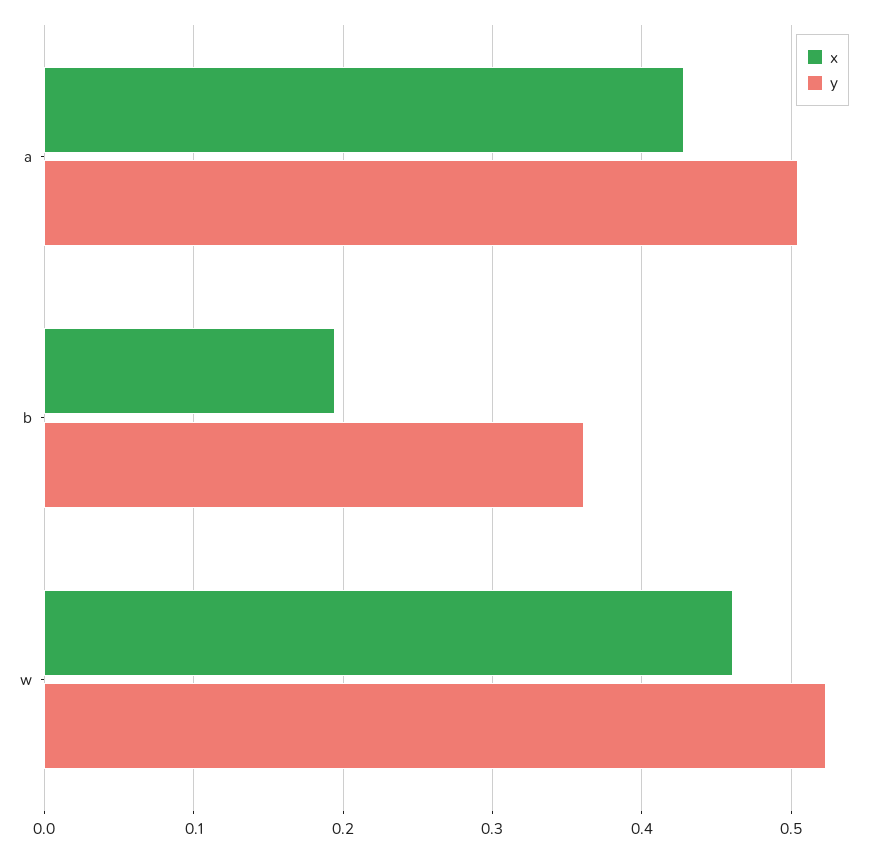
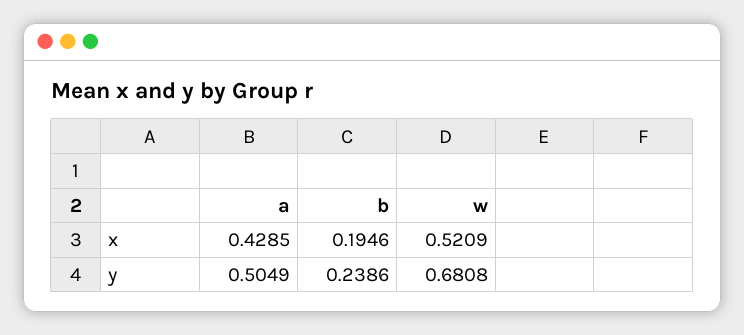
  {
    "x": {
      "a": 0.4285,
      "b": 0.1946,
-     "w": 0.46
+     "w": 0.5209
    },
    "y": {
      "a": 0.5049,
-     "b": 0.36,
+     "b": 0.2386,
-     "w": 0.52
+     "w": 0.6808
    }
  }

